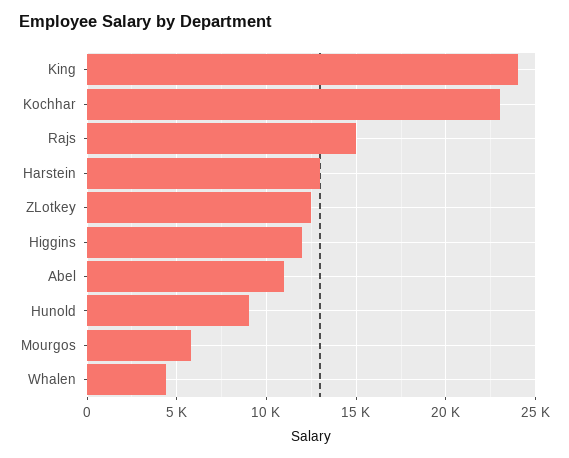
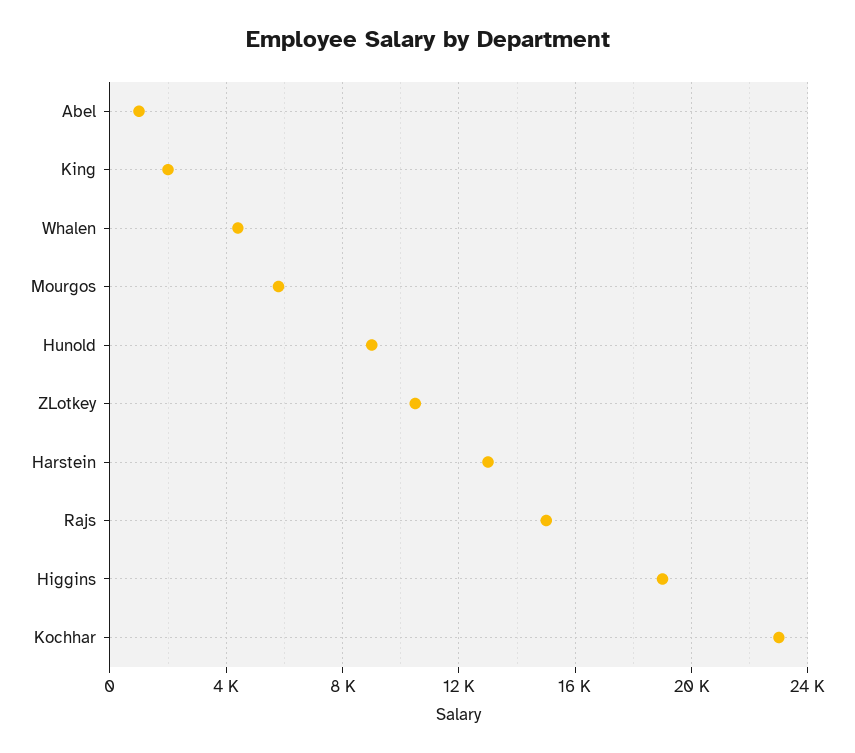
  {
-   "King": 24000,
+   "King": 2000,
    "Kochhar": 23000,
    "Rajs": 15000,
    "Harstein": 13000,
-   "ZLotkey": 12500,
+   "ZLotkey": 10500,
-   "Higgins": 12000,
+   "Higgins": 19000,
-   "Abel": 11000,
+   "Abel": 1000,
    "Hunold": 9000,
    "Mourgos": 6000,
    "Whalen": 4500
  }

